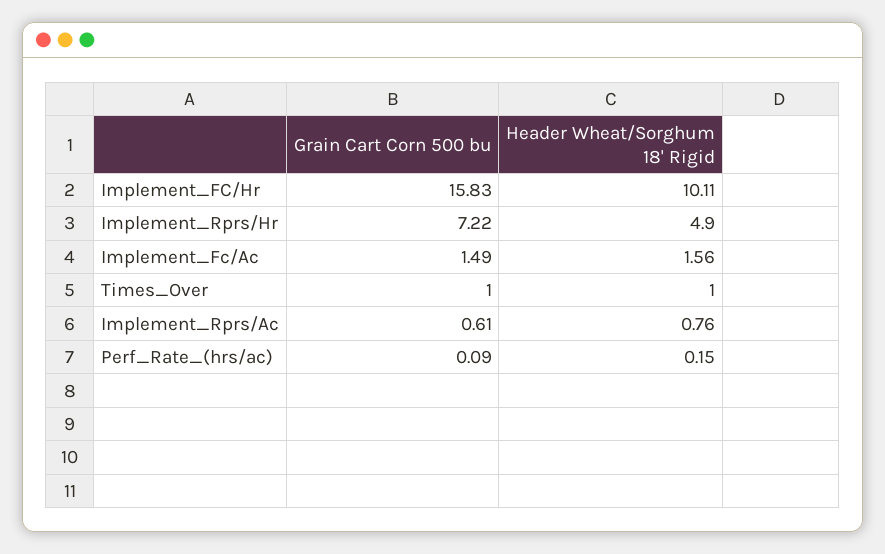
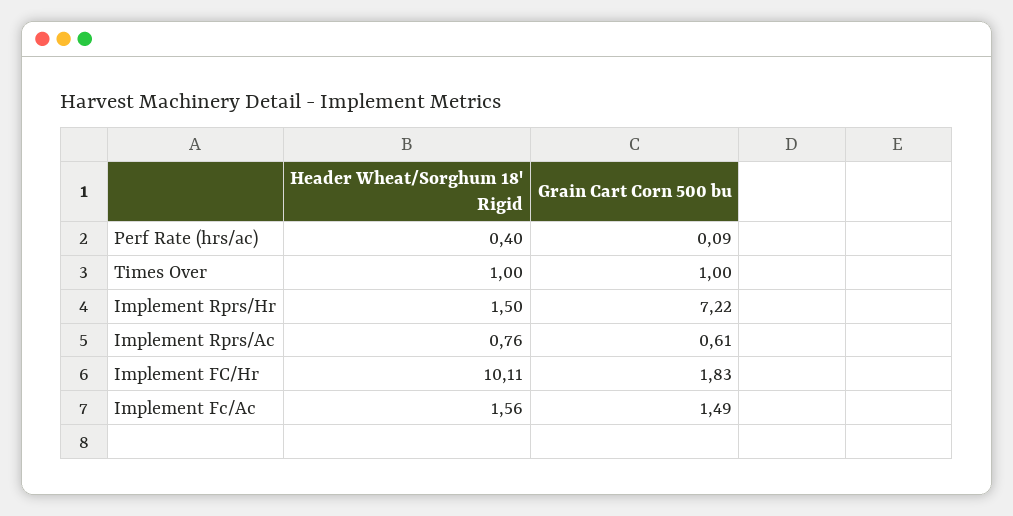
  {
    "Grain Cart Corn 500 bu": {
-     "Implement_FC/Hr": 15.83,
+     "Implement_FC/Hr": 1.83,
      "Implement_Rprs/Hr": 7.22,
      "Implement_Fc/Ac": 1.49,
      "Times_Over": 1,
      "Implement_Rprs/Ac": 0.61,
      "Perf_Rate_(hrs/ac)": 0.09
    },
    "Header Wheat/Sorghum 18' Rigid": {
      "Implement_FC/Hr": 10.11,
-     "Implement_Rprs/Hr": 4.9,
+     "Implement_Rprs/Hr": 1.5,
      "Implement_Fc/Ac": 1.56,
      "Times_Over": 1,
      "Implement_Rprs/Ac": 0.76,
-     "Perf_Rate_(hrs/ac)": 0.15
+     "Perf_Rate_(hrs/ac)": 0.4
    }
  }

